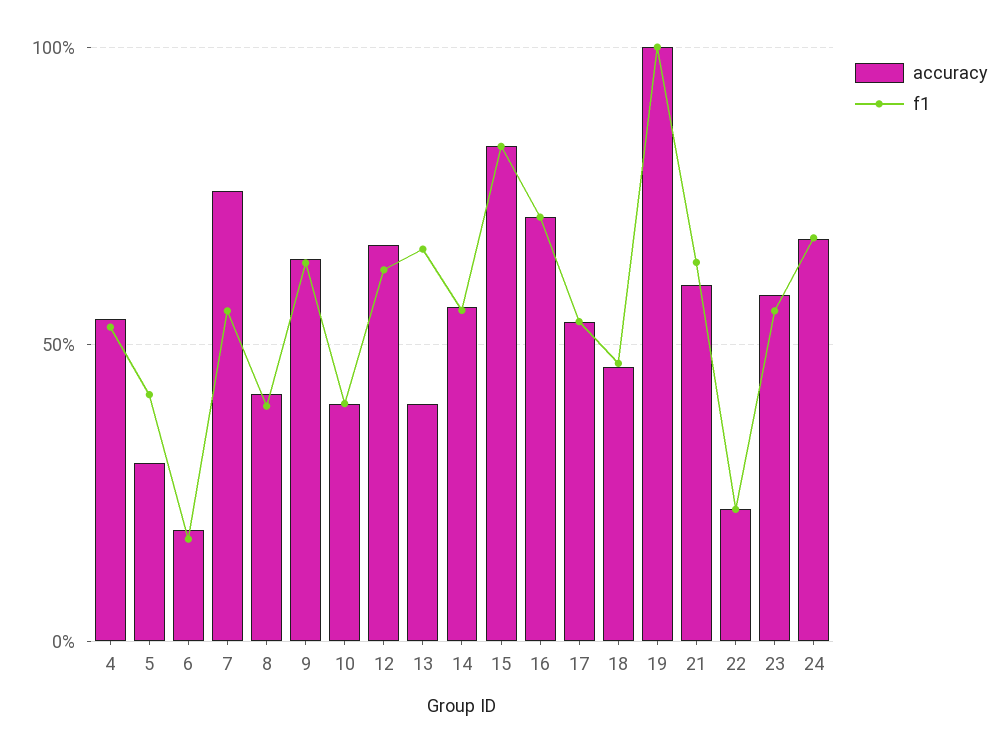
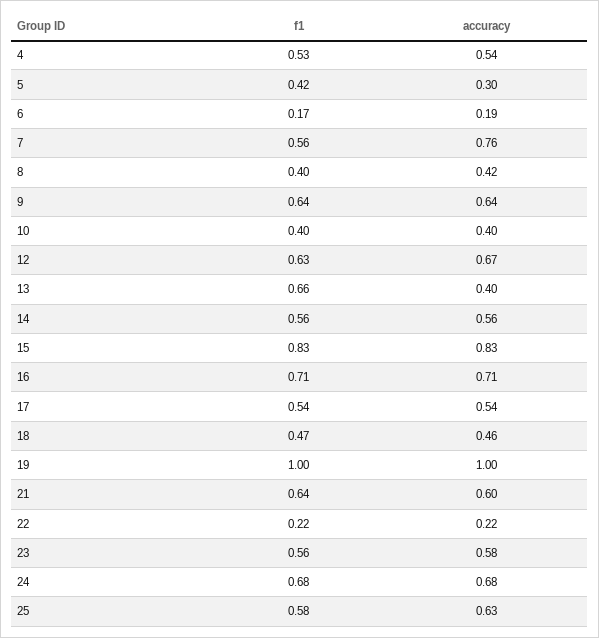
  {
    "accuracy": {
      "4": 0.54,
      "5": 0.3,
      "6": 0.19,
      "7": 0.76,
      "8": 0.42,
      "9": 0.64,
      "10": 0.4,
      "12": 0.67,
      "13": 0.4,
      "14": 0.56,
      "15": 0.83,
      "16": 0.71,
      "17": 0.54,
      "18": 0.46,
      "19": 1,
      "21": 0.6,
      "22": 0.22,
      "23": 0.58,
-     "24": 0.68
+     "24": 0.68,
+     "25": 0.63
    },
    "f1": {
      "4": 0.53,
      "5": 0.42,
      "6": 0.17,
      "7": 0.56,
      "8": 0.4,
      "9": 0.64,
      "10": 0.4,
      "12": 0.63,
      "13": 0.66,
      "14": 0.56,
      "15": 0.83,
      "16": 0.71,
      "17": 0.54,
      "18": 0.47,
      "19": 1,
      "21": 0.64,
      "22": 0.22,
      "23": 0.56,
-     "24": 0.68
+     "24": 0.68,
+     "25": 0.58
    }
  }

